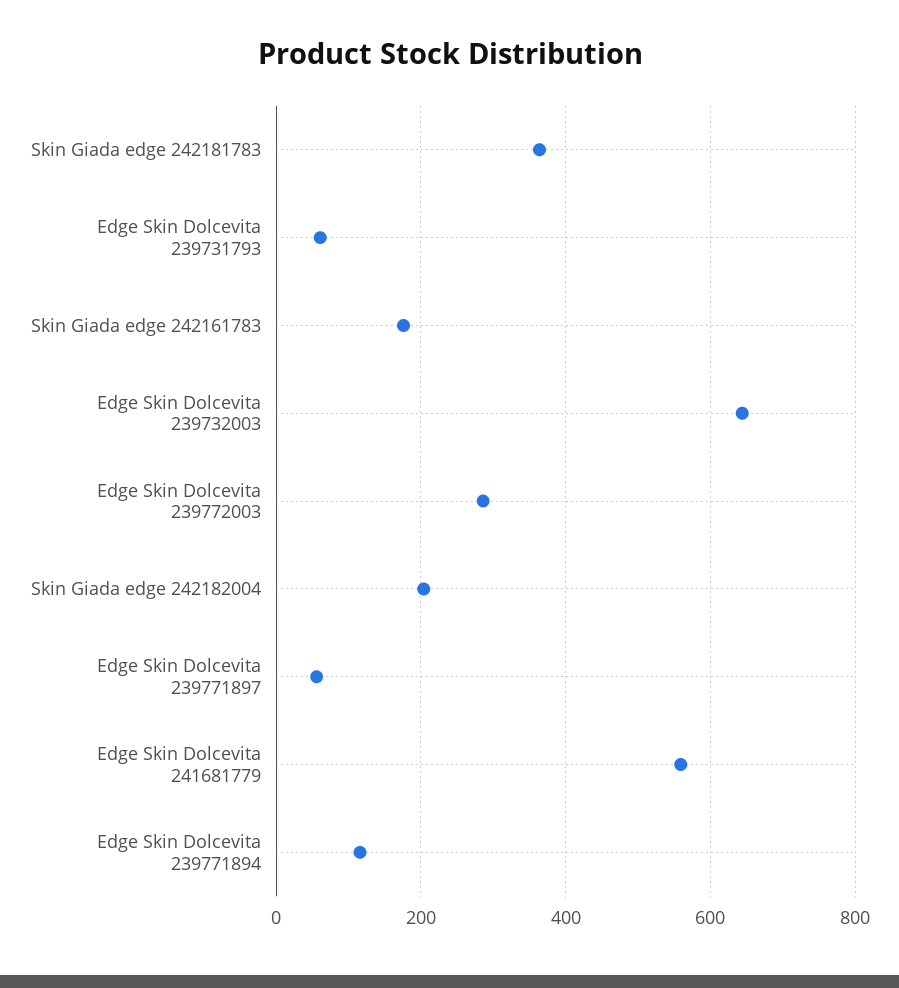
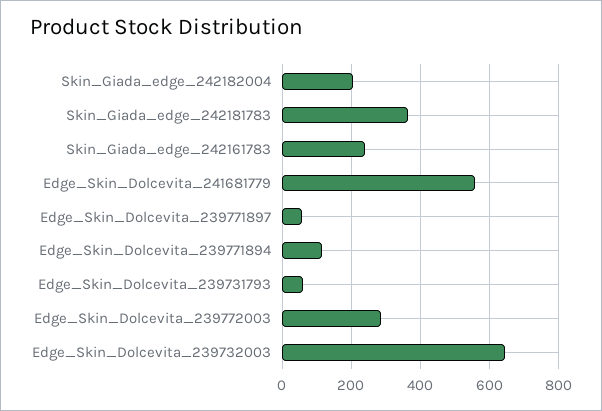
  {
    "Skin Giada edge 242181783": 360,
    "Edge Skin Dolcevita 239731793": 60,
-   "Skin Giada edge 242161783": 180,
+   "Skin Giada edge 242161783": 240,
    "Edge Skin Dolcevita 239732003": 640,
    "Edge Skin Dolcevita 239772003": 280,
    "Skin Giada edge 242182004": 200,
    "Edge Skin Dolcevita 239771897": 60,
    "Edge Skin Dolcevita 241681779": 560,
    "Edge Skin Dolcevita 239771894": 120
  }

